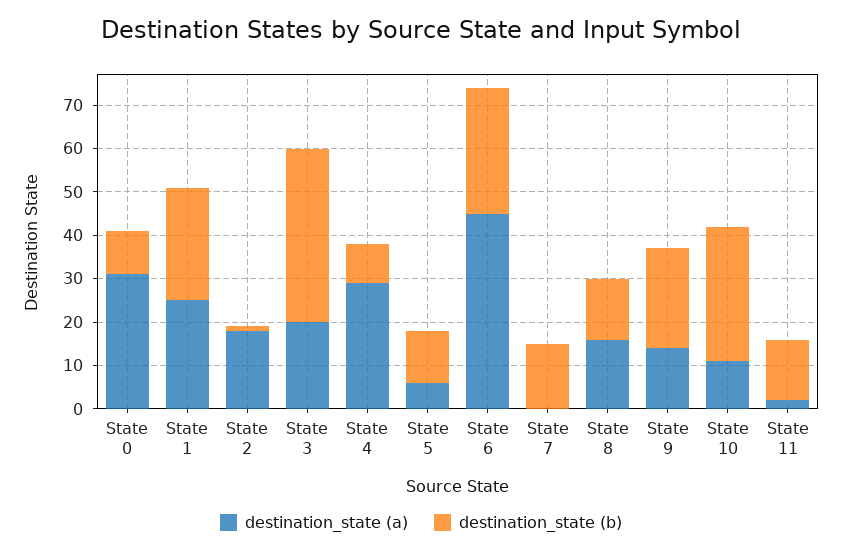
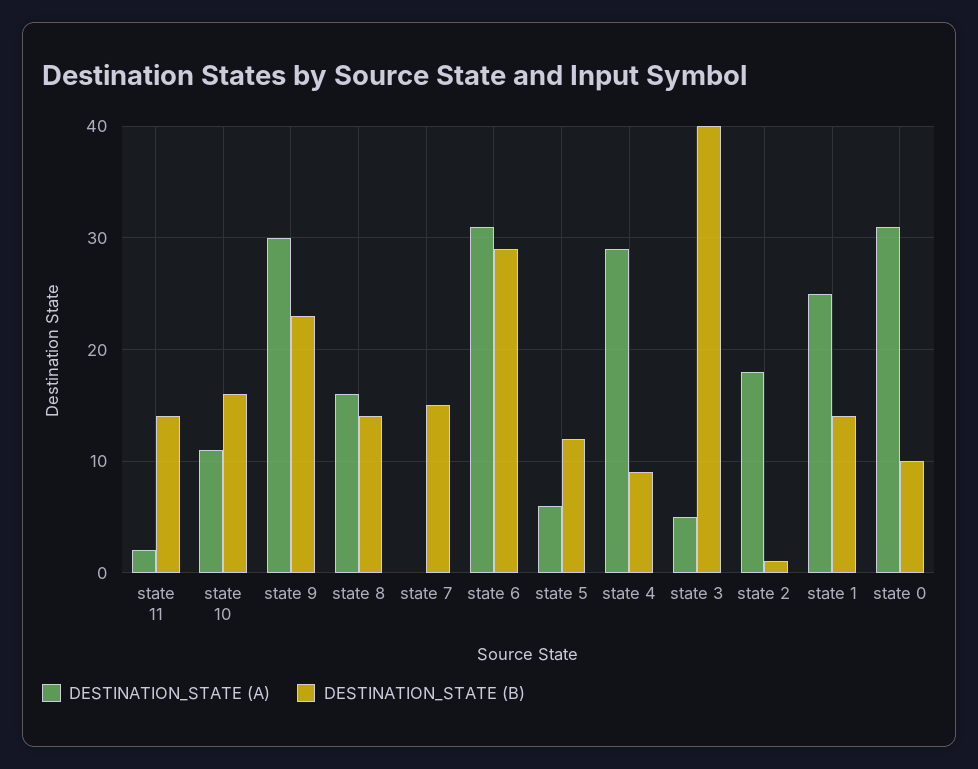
  {
    "destination_state (a)": {
      "State 0": 31,
      "State 1": 25,
      "State 2": 18,
-     "State 3": 20,
+     "State 3": 5,
      "State 4": 29,
      "State 5": 6,
-     "State 6": 45,
+     "State 6": 31,
      "State 7": 0,
      "State 8": 16,
-     "State 9": 15,
+     "State 9": 30,
      "State 10": 11,
      "State 11": 2
    },
    "destination_state (b)": {
      "State 0": 10,
-     "State 1": 25,
+     "State 1": 14,
      "State 2": 1,
      "State 3": 40,
      "State 4": 9,
      "State 5": 12,
      "State 6": 29,
      "State 7": 15,
      "State 8": 14,
      "State 9": 23,
-     "State 10": 30,
+     "State 10": 16,
      "State 11": 14
    }
  }

